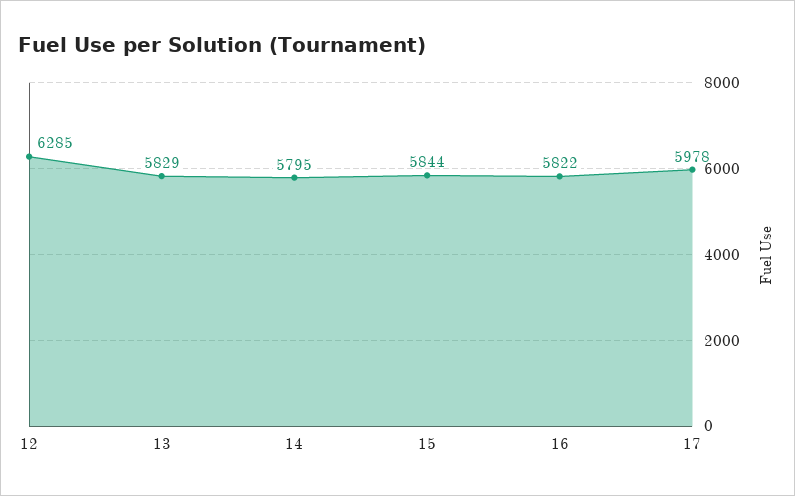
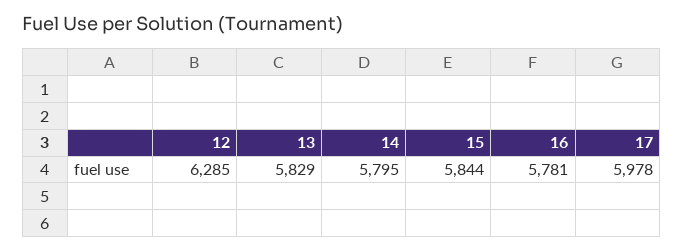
  {
    "12": 6285,
    "13": 5829,
    "14": 5795,
    "15": 5844,
-   "16": 5822,
+   "16": 5781,
    "17": 5978
  }

